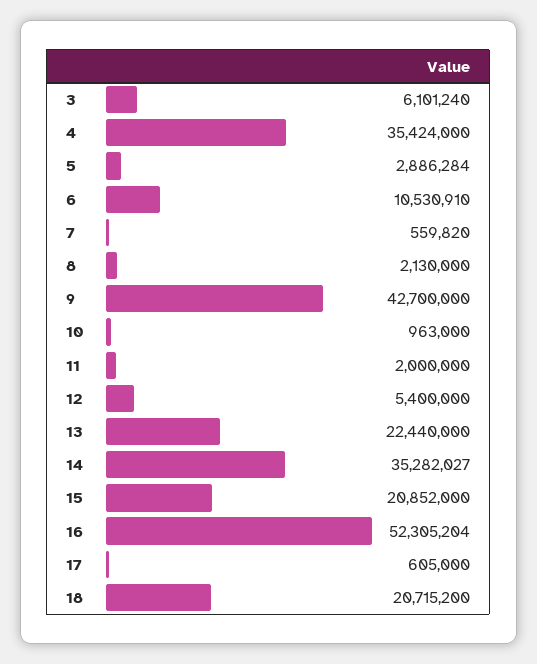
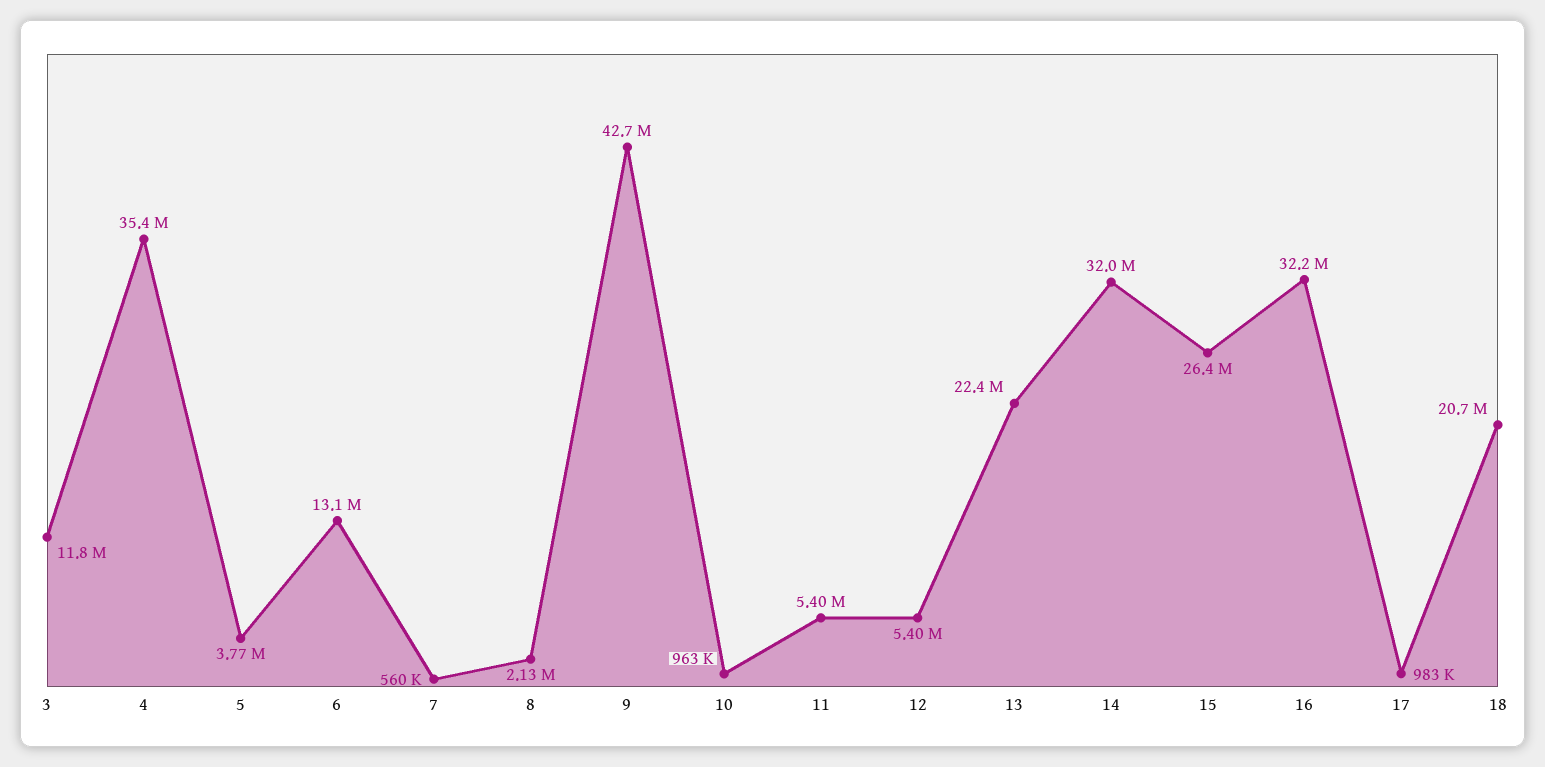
  {
-   "3": 6101240,
+   "3": 11800000,
    "4": 35424000,
-   "5": 2886284,
+   "5": 3770000,
-   "6": 10530910,
+   "6": 13100000,
    "7": 559820,
    "8": 2130000,
    "9": 42700000,
    "10": 963000,
-   "11": 2000000,
+   "11": 5400000,
    "12": 5400000,
    "13": 22440000,
-   "14": 35282027,
+   "14": 32000000,
-   "15": 20852000,
+   "15": 26400000,
-   "16": 52305204,
+   "16": 32200000,
-   "17": 605000,
+   "17": 983000,
    "18": 20715200
  }

